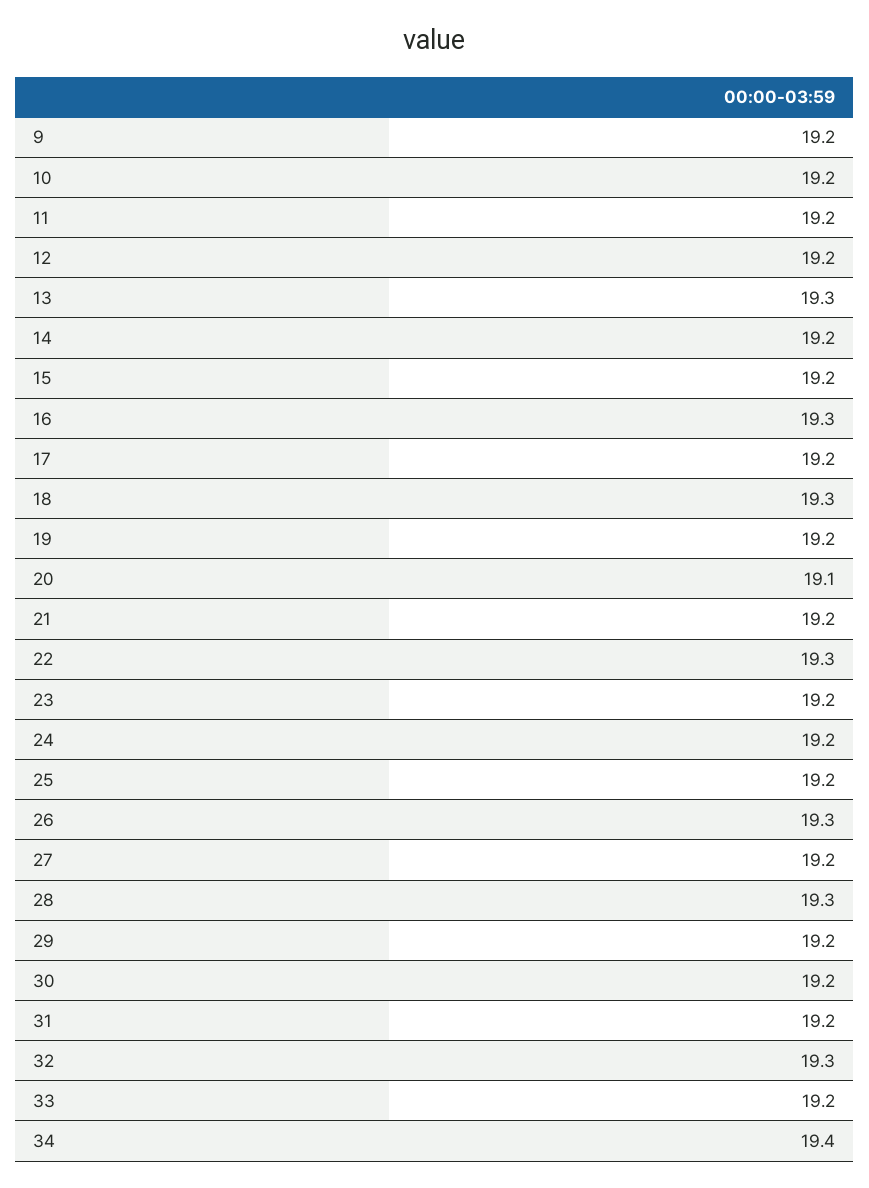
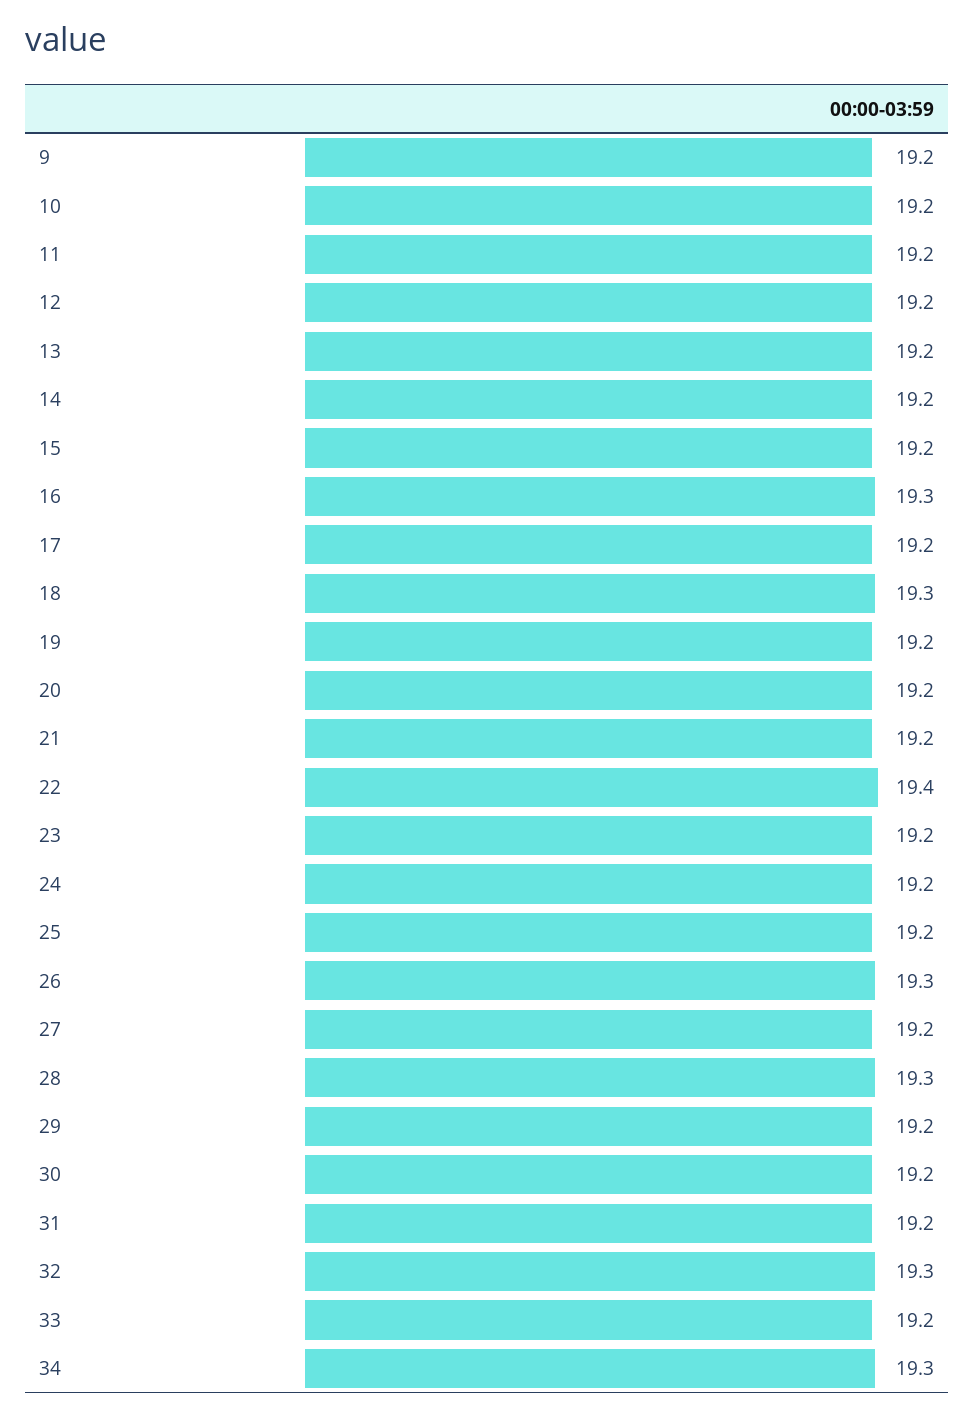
  {
    "9": 19.2,
    "10": 19.2,
    "11": 19.2,
    "12": 19.2,
-   "13": 19.3,
+   "13": 19.2,
    "14": 19.2,
    "15": 19.2,
    "16": 19.3,
    "17": 19.2,
    "18": 19.3,
    "19": 19.2,
-   "20": 19.1,
+   "20": 19.2,
    "21": 19.2,
-   "22": 19.3,
+   "22": 19.4,
    "23": 19.2,
    "24": 19.2,
    "25": 19.2,
    "26": 19.3,
    "27": 19.2,
    "28": 19.3,
    "29": 19.2,
    "30": 19.2,
    "31": 19.2,
    "32": 19.3,
    "33": 19.2,
-   "34": 19.4
+   "34": 19.3
  }

